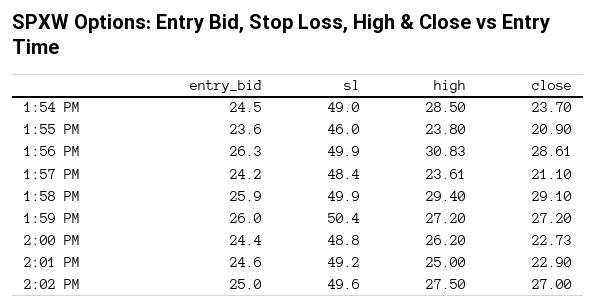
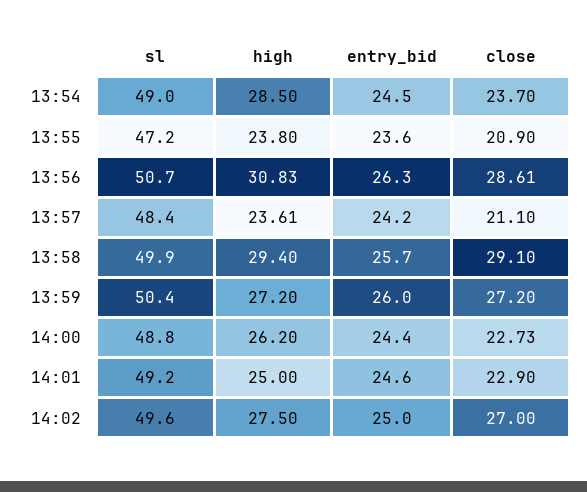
  {
    "entry_bid": {
      "1:54 PM": 24.5,
      "1:55 PM": 23.6,
      "1:56 PM": 26.3,
      "1:57 PM": 24.2,
-     "1:58 PM": 25.9,
+     "1:58 PM": 25.7,
      "1:59 PM": 26,
      "2:00 PM": 24.4,
      "2:01 PM": 24.6,
      "2:02 PM": 25
    },
    "sl": {
      "1:54 PM": 49,
-     "1:55 PM": 46,
+     "1:55 PM": 47.2,
-     "1:56 PM": 49.9,
+     "1:56 PM": 50.7,
      "1:57 PM": 48.4,
      "1:58 PM": 49.9,
      "1:59 PM": 50.4,
      "2:00 PM": 48.8,
      "2:01 PM": 49.2,
      "2:02 PM": 49.6
    },
    "high": {
      "1:54 PM": 28.5,
      "1:55 PM": 23.8,
      "1:56 PM": 30.83,
      "1:57 PM": 23.61,
      "1:58 PM": 29.4,
      "1:59 PM": 27.2,
      "2:00 PM": 26.2,
      "2:01 PM": 25,
      "2:02 PM": 27.5
    },
    "close": {
      "1:54 PM": 23.7,
      "1:55 PM": 20.9,
      "1:56 PM": 28.61,
      "1:57 PM": 21.1,
      "1:58 PM": 29.1,
      "1:59 PM": 27.2,
      "2:00 PM": 22.73,
      "2:01 PM": 22.9,
      "2:02 PM": 27
    }
  }

